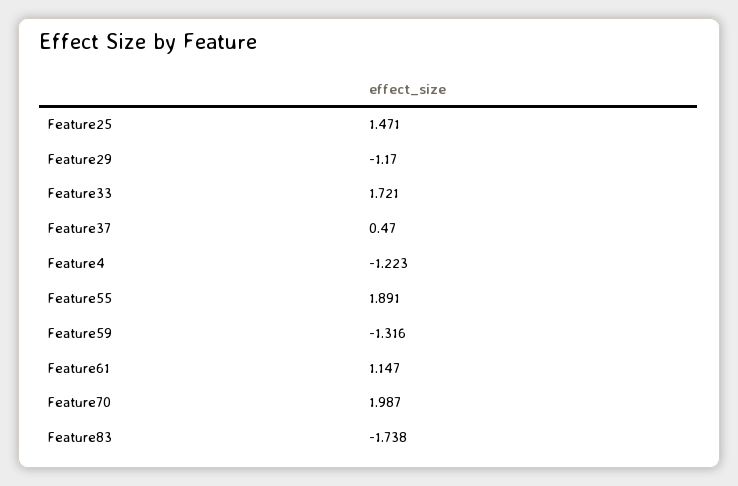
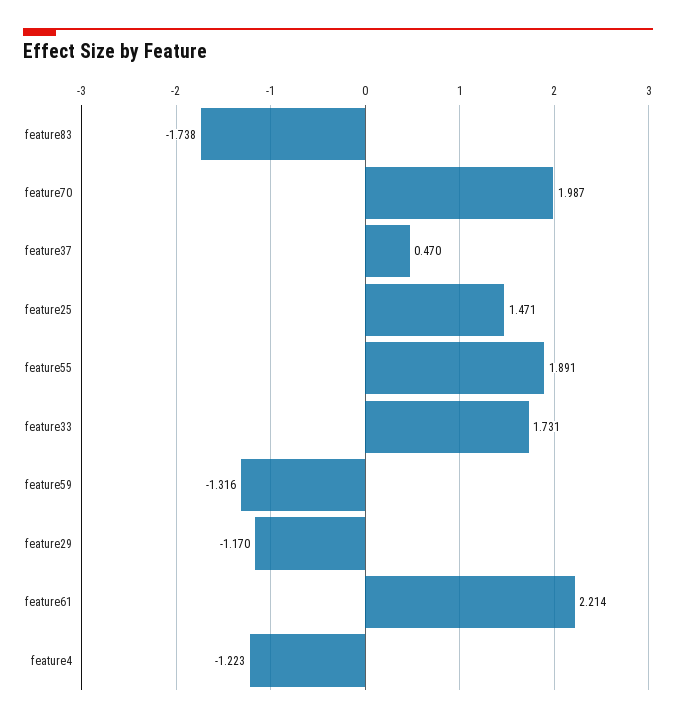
  {
    "Feature25": 1.471,
    "Feature29": -1.17,
-   "Feature33": 1.721,
+   "Feature33": 1.731,
    "Feature37": 0.47,
    "Feature4": -1.223,
    "Feature55": 1.891,
    "Feature59": -1.316,
-   "Feature61": 1.147,
+   "Feature61": 2.214,
    "Feature70": 1.987,
    "Feature83": -1.738
  }

